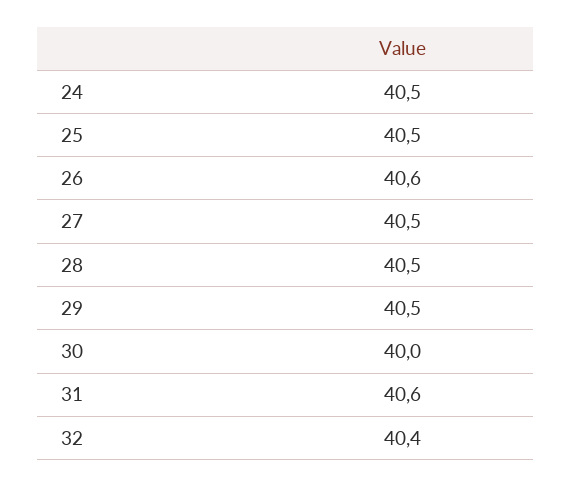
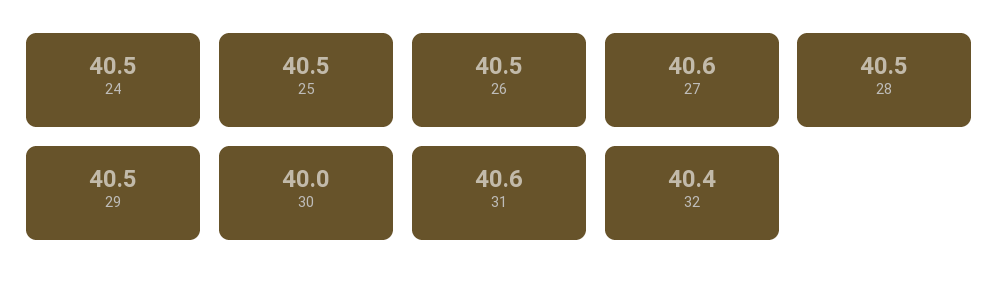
  {
    "24": 40.5,
    "25": 40.5,
-   "26": 40.6,
+   "26": 40.5,
-   "27": 40.5,
+   "27": 40.6,
    "28": 40.5,
    "29": 40.5,
    "30": 40,
    "31": 40.6,
    "32": 40.4
  }

